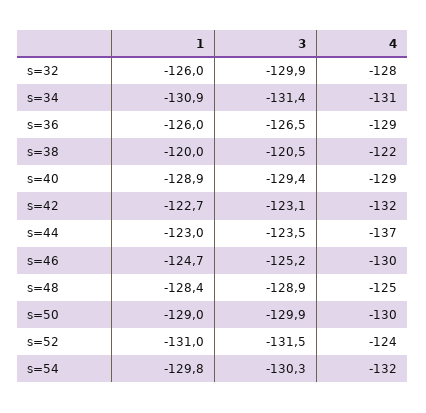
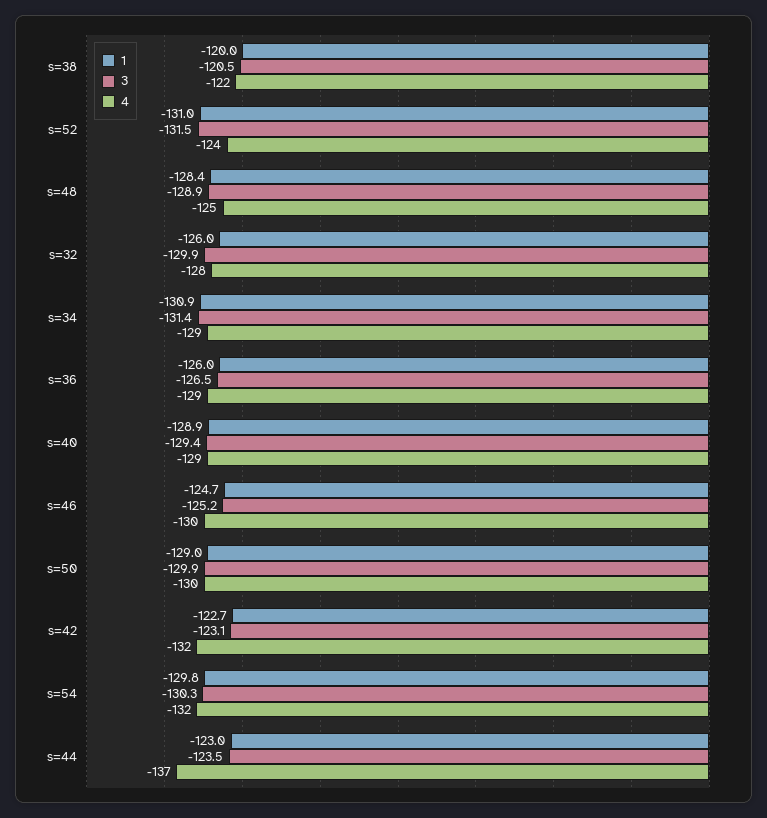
  {
    "1": {
      "s=32": -126,
      "s=34": -130.9,
      "s=36": -126,
      "s=38": -120,
      "s=40": -128.9,
      "s=42": -122.7,
      "s=44": -123,
      "s=46": -124.7,
      "s=48": -128.4,
      "s=50": -129,
      "s=52": -131,
      "s=54": -129.8
    },
    "3": {
      "s=32": -129.9,
      "s=34": -131.4,
      "s=36": -126.5,
      "s=38": -120.5,
      "s=40": -129.4,
      "s=42": -123.1,
      "s=44": -123.5,
      "s=46": -125.2,
      "s=48": -128.9,
      "s=50": -129.9,
      "s=52": -131.5,
      "s=54": -130.3
    },
    "4": {
      "s=32": -128,
-     "s=34": -131,
+     "s=34": -129,
      "s=36": -129,
      "s=38": -122,
      "s=40": -129,
      "s=42": -132,
      "s=44": -137,
      "s=46": -130,
      "s=48": -125,
      "s=50": -130,
      "s=52": -124,
      "s=54": -132
    }
  }

